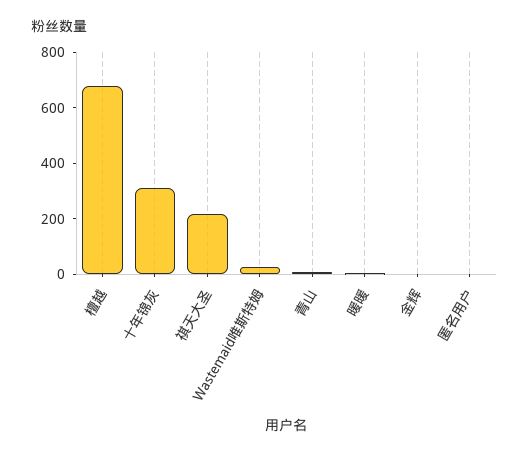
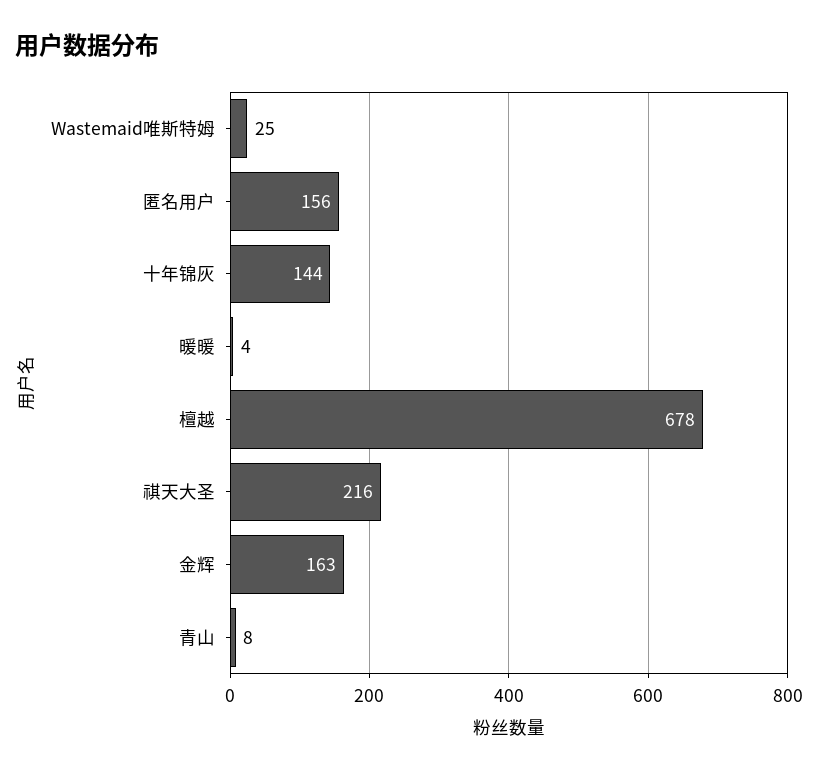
  {
    "檀越": 678,
-   "十年锦灰": 300,
+   "十年锦灰": 144,
    "祺天大圣": 216,
    "Wastemaid唯斯特姆": 25,
    "青山": 8,
    "暖暖": 4,
-   "金辉": 0,
+   "金辉": 163,
-   "匿名用户": 0
+   "匿名用户": 156
  }

